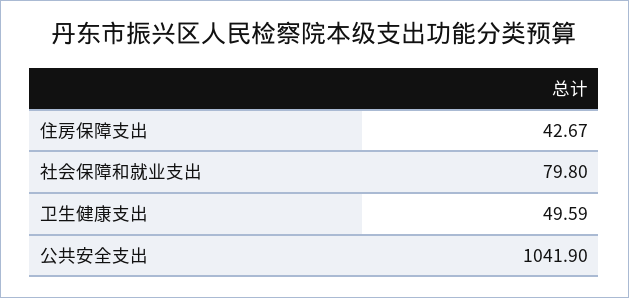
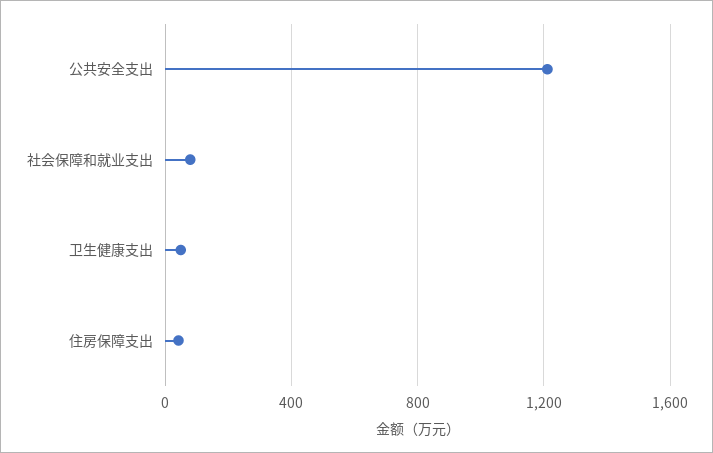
  {
    "住房保障支出": 42.67,
    "社会保障和就业支出": 79.8,
    "卫生健康支出": 49.59,
-   "公共安全支出": 1041.9
+   "公共安全支出": 1200
  }

